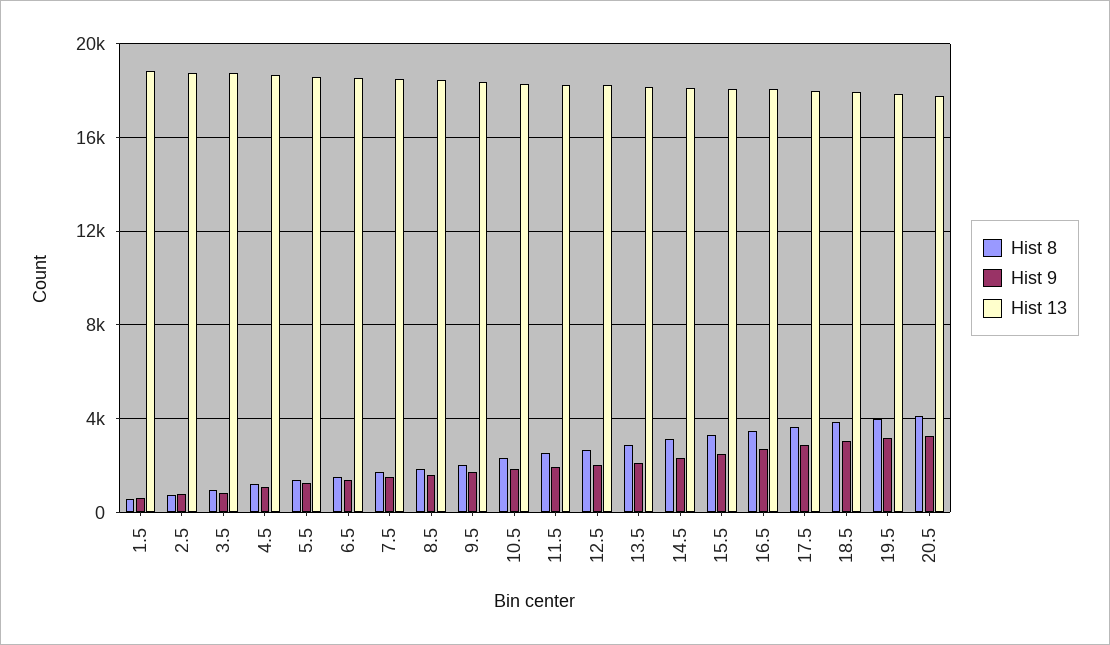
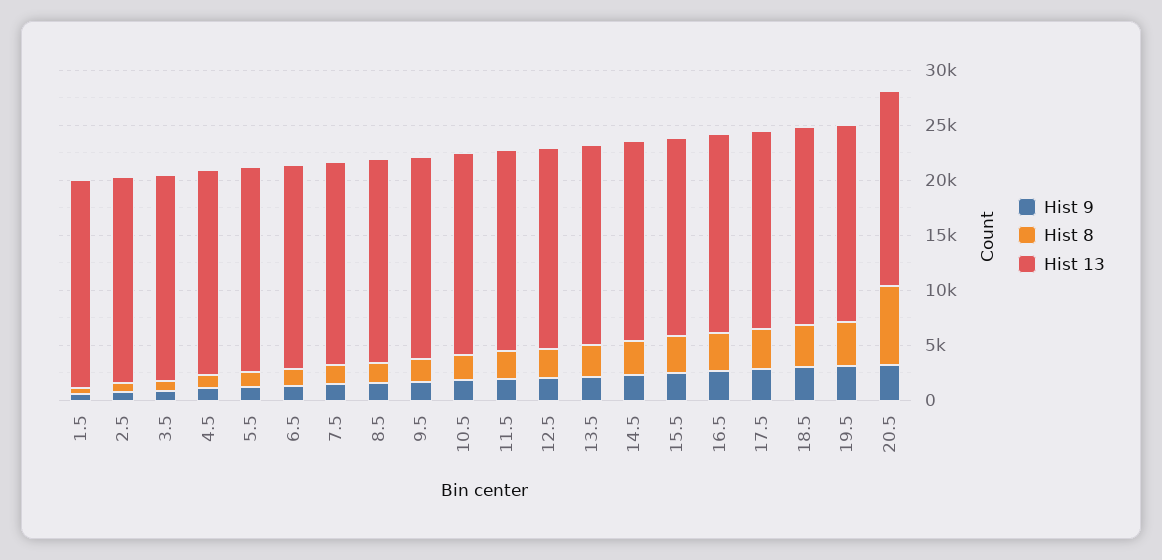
  {
    "Hist 8": {
      "1.5": 500,
      "2.5": 1000,
      "3.5": 1000,
      "4.5": 1000,
      "5.5": 1500,
      "6.5": 1500,
      "7.5": 1500,
      "8.5": 2000,
      "9.5": 2000,
      "10.5": 2500,
      "11.5": 2500,
      "12.5": 2500,
      "13.5": 3000,
      "14.5": 3000,
      "15.5": 3500,
      "16.5": 3500,
      "17.5": 3500,
      "18.5": 4000,
      "19.5": 4000,
-     "20.5": 4000
+     "20.5": 7000
    },
    "Hist 9": {
      "1.5": 500,
      "2.5": 1000,
      "3.5": 1000,
      "4.5": 1000,
      "5.5": 1000,
      "6.5": 1500,
      "7.5": 1500,
      "8.5": 1500,
      "9.5": 1500,
      "10.5": 2000,
      "11.5": 2000,
      "12.5": 2000,
      "13.5": 2000,
      "14.5": 2500,
      "15.5": 2500,
      "16.5": 2500,
      "17.5": 3000,
      "18.5": 3000,
      "19.5": 3000,
      "20.5": 3500
    },
    "Hist 13": {
      "1.5": 19000,
      "2.5": 18500,
      "3.5": 18500,
      "4.5": 18500,
      "5.5": 18500,
      "6.5": 18500,
      "7.5": 18500,
      "8.5": 18500,
      "9.5": 18500,
      "10.5": 18500,
      "11.5": 18500,
      "12.5": 18000,
      "13.5": 18000,
      "14.5": 18000,
      "15.5": 18000,
      "16.5": 18000,
      "17.5": 18000,
      "18.5": 18000,
      "19.5": 18000,
      "20.5": 18000
    }
  }

